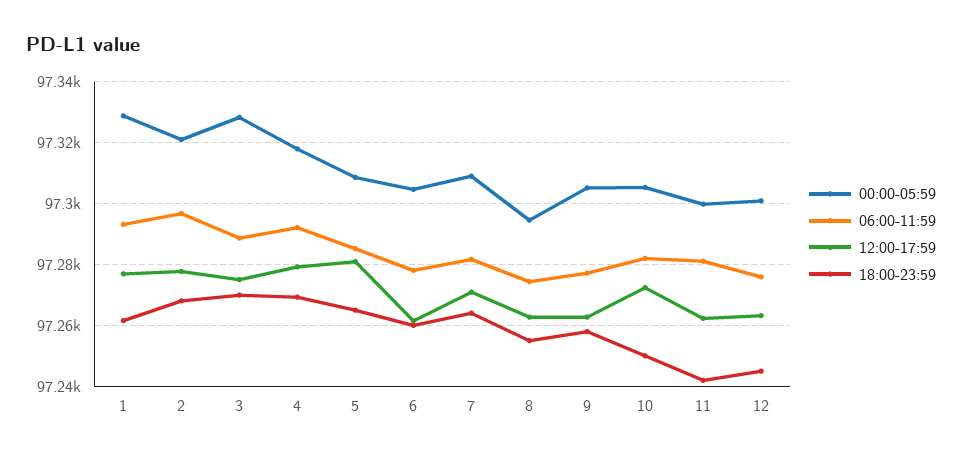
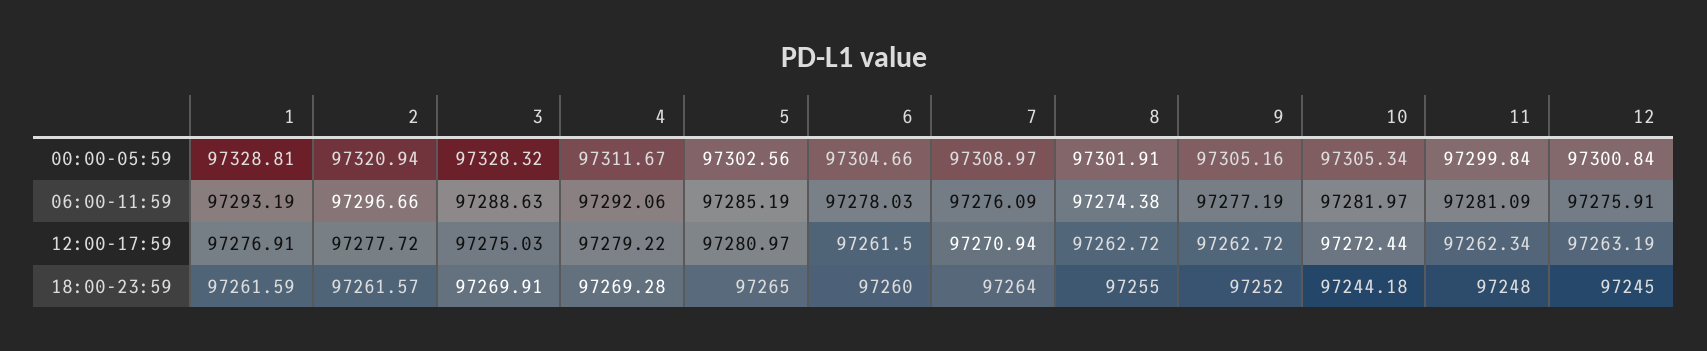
  {
    "00:00-05:59": {
      "1": 97328.81,
      "2": 97320.94,
      "3": 97328.32,
-     "4": 97318,
+     "4": 97311.67,
-     "5": 97308,
+     "5": 97302.56,
      "6": 97304.66,
      "7": 97308.97,
-     "8": 97294,
+     "8": 97301.91,
      "9": 97305.16,
      "10": 97305.34,
      "11": 97299.84,
      "12": 97300.84
    },
    "06:00-11:59": {
      "1": 97293.19,
      "2": 97296.66,
      "3": 97288.63,
      "4": 97292.06,
      "5": 97285.19,
      "6": 97278.03,
-     "7": 97282,
+     "7": 97276.09,
      "8": 97274.38,
      "9": 97277.19,
      "10": 97281.97,
      "11": 97281.09,
      "12": 97275.91
    },
    "12:00-17:59": {
      "1": 97276.91,
      "2": 97277.72,
      "3": 97275.03,
      "4": 97279.22,
      "5": 97280.97,
      "6": 97261.5,
      "7": 97270.94,
      "8": 97262.72,
      "9": 97262.72,
      "10": 97272.44,
      "11": 97262.34,
      "12": 97263.19
    },
    "18:00-23:59": {
      "1": 97261.59,
-     "2": 97268,
+     "2": 97261.57,
      "3": 97269.91,
      "4": 97269.28,
      "5": 97265,
      "6": 97260,
      "7": 97264,
      "8": 97255,
-     "9": 97258,
+     "9": 97252,
-     "10": 97250,
+     "10": 97244.18,
-     "11": 97242,
+     "11": 97248,
      "12": 97245
    }
  }

